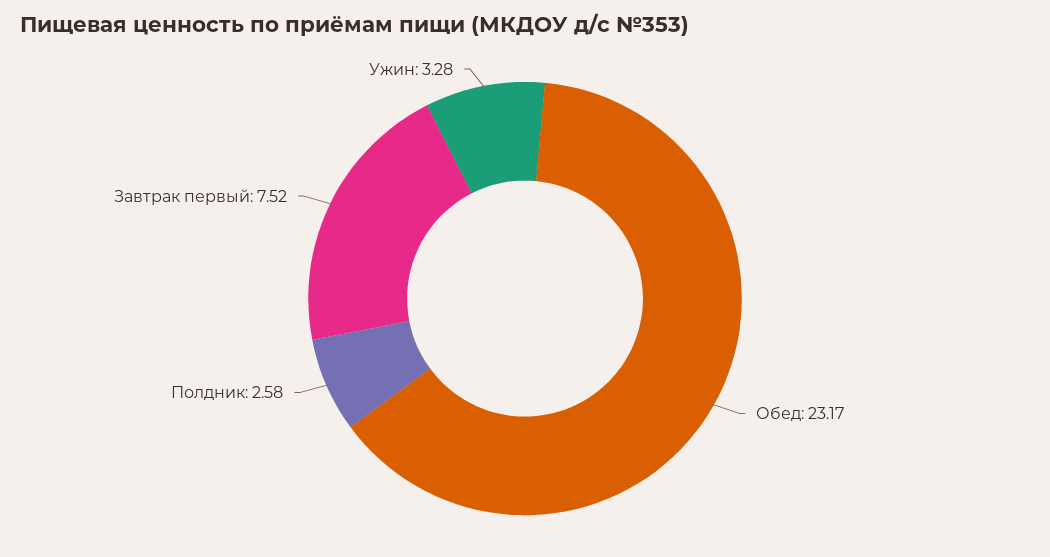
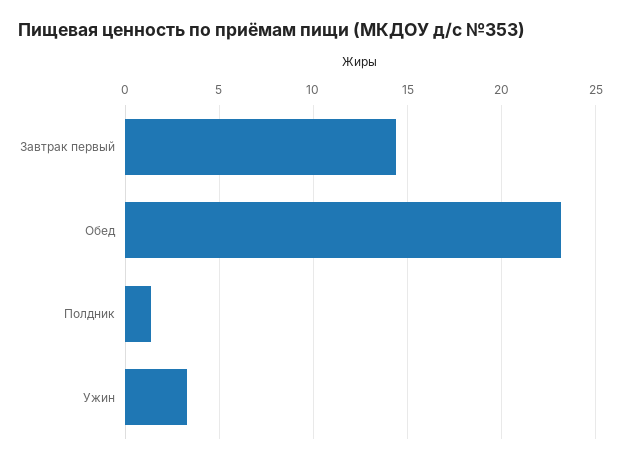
  {
    "Обед": 23.17,
-   "Полдник": 2.58,
+   "Полдник": 1.5,
-   "Завтрак первый": 7.52,
+   "Завтрак первый": 14.5,
    "Ужин": 3.28
  }

